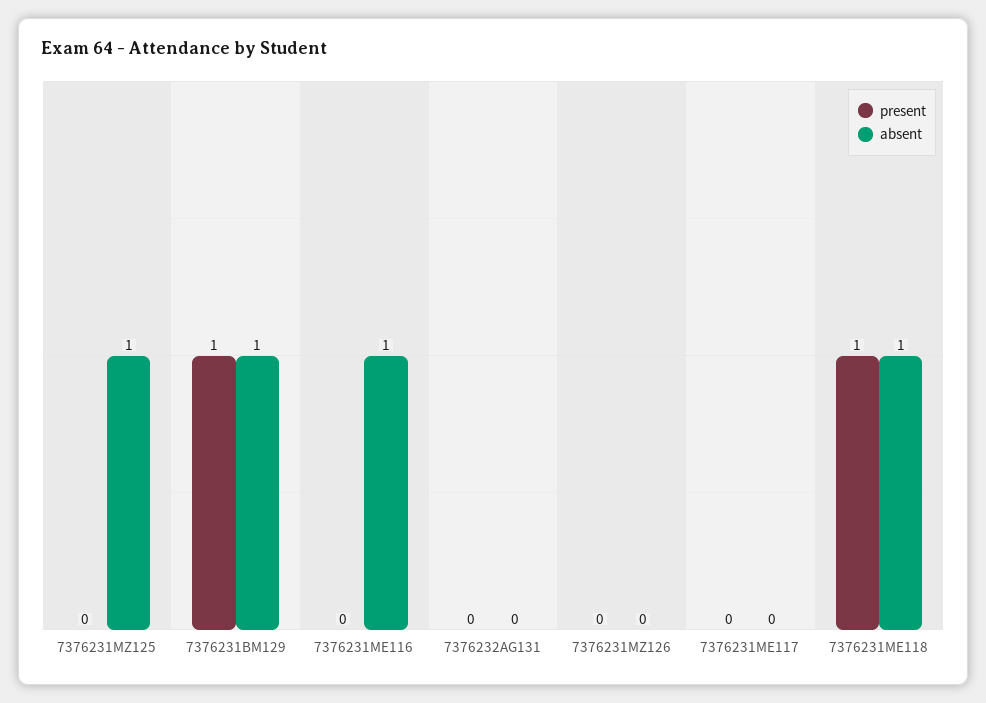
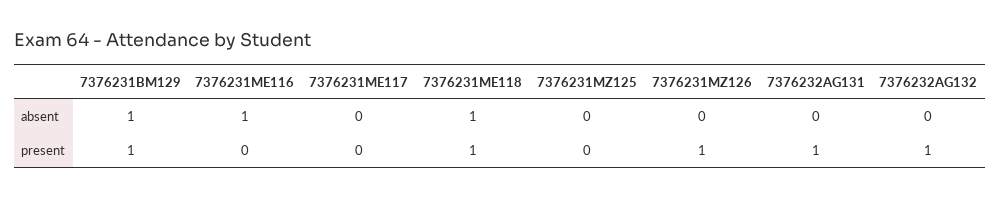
  {
    "present": {
      "7376231MZ125": 0,
      "7376231BM129": 1,
      "7376231ME116": 0,
-     "7376232AG131": 0,
+     "7376232AG131": 1,
-     "7376231MZ126": 0,
+     "7376231MZ126": 1,
      "7376231ME117": 0,
-     "7376231ME118": 1
+     "7376231ME118": 1,
+     "7376232AG132": 1
    },
    "absent": {
-     "7376231MZ125": 1,
+     "7376231MZ125": 0,
      "7376231BM129": 1,
      "7376231ME116": 1,
      "7376232AG131": 0,
      "7376231MZ126": 0,
      "7376231ME117": 0,
-     "7376231ME118": 1
+     "7376231ME118": 1,
+     "7376232AG132": 0
    }
  }

